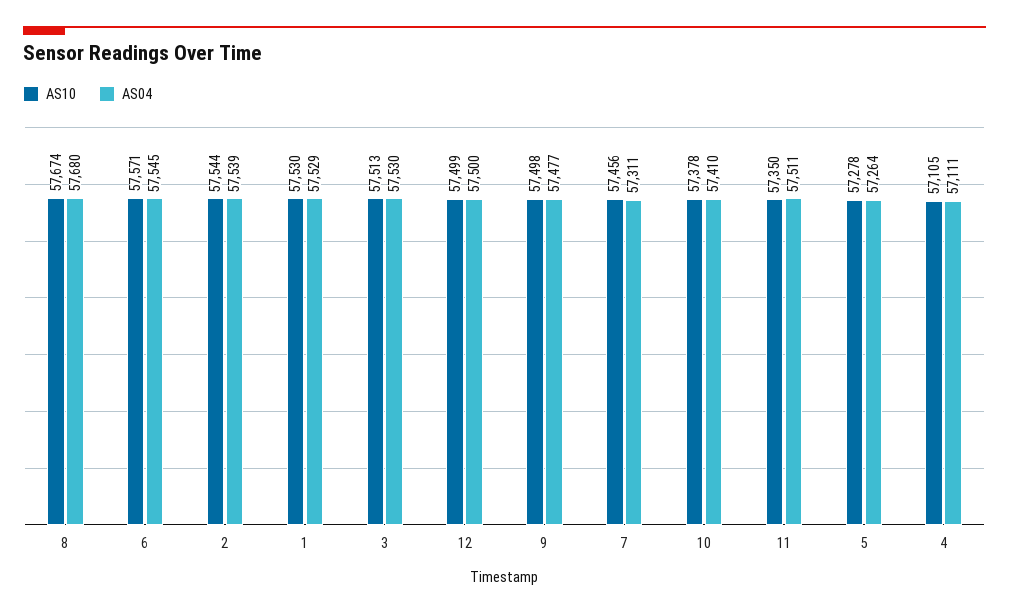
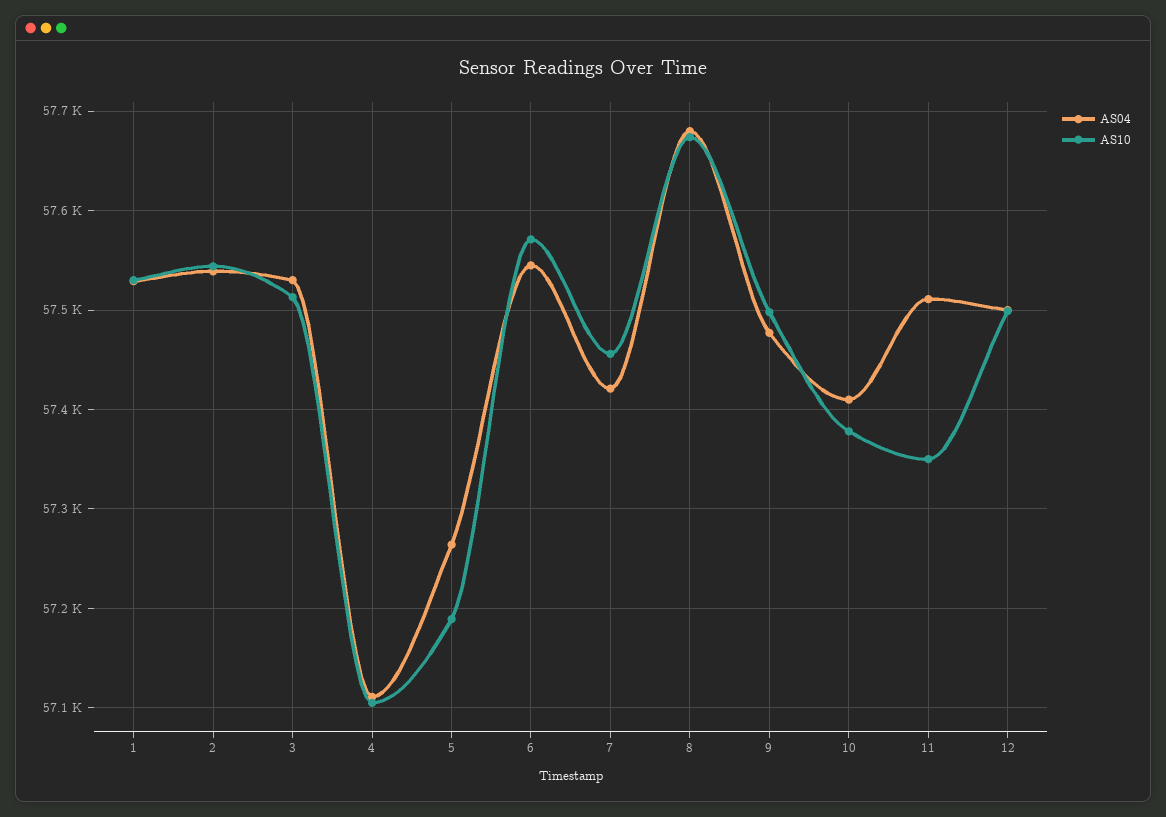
  {
    "AS10": {
      "8": 57674,
      "6": 57571,
      "2": 57544,
      "1": 57530,
      "3": 57513,
      "12": 57499,
      "9": 57498,
      "7": 57456,
      "10": 57378,
      "11": 57350,
-     "5": 57278,
+     "5": 57190,
      "4": 57105
    },
    "AS04": {
      "8": 57680,
      "6": 57545,
      "2": 57539,
      "1": 57529,
      "3": 57530,
      "12": 57500,
      "9": 57477,
-     "7": 57311,
+     "7": 57420,
      "10": 57410,
      "11": 57511,
      "5": 57264,
      "4": 57111
    }
  }

